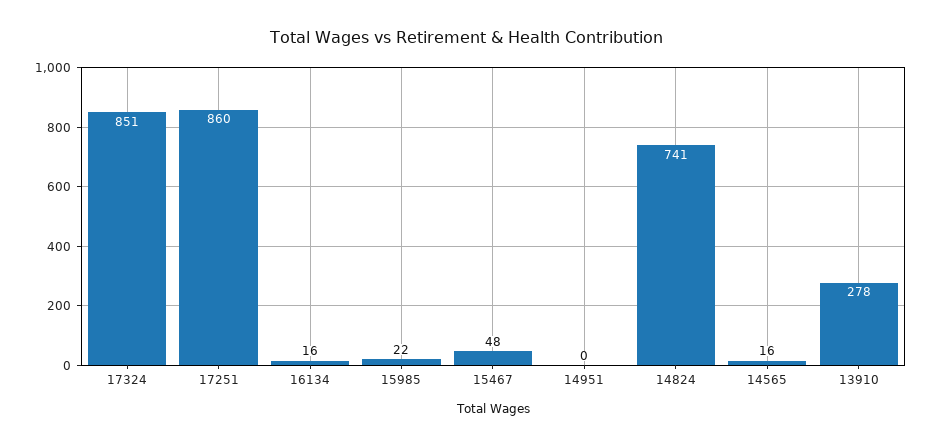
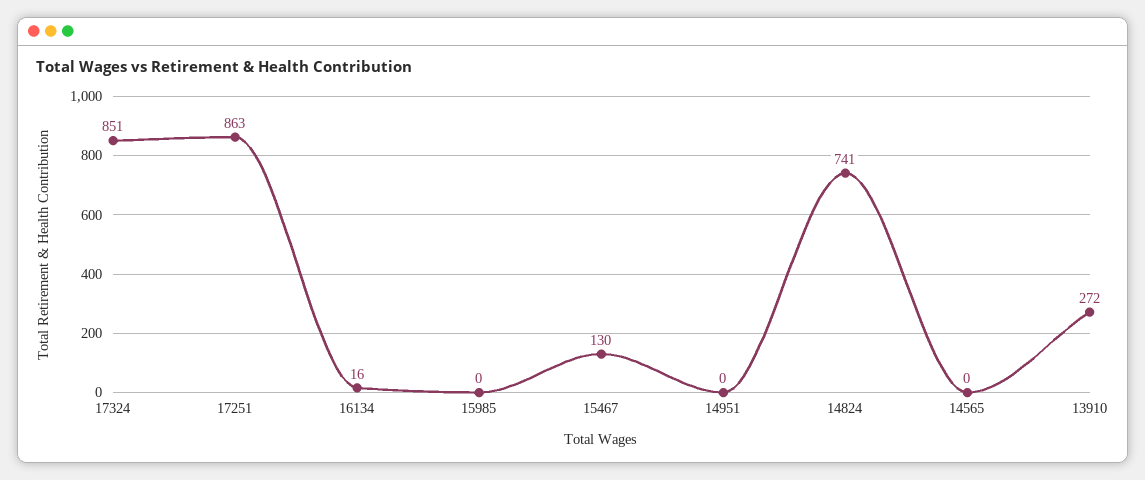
  {
    "17324": 851,
-   "17251": 860,
+   "17251": 863,
    "16134": 16,
-   "15985": 22,
+   "15985": 0,
-   "15467": 48,
+   "15467": 130,
    "14951": 0,
    "14824": 741,
-   "14565": 16,
+   "14565": 0,
-   "13910": 278
+   "13910": 272
  }

